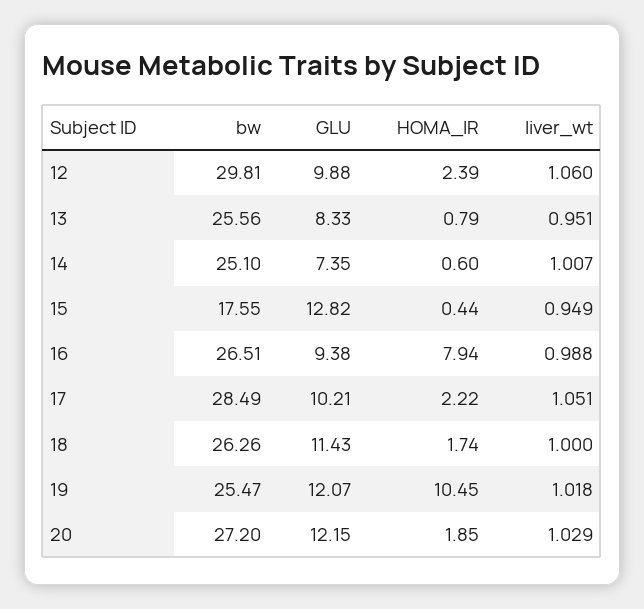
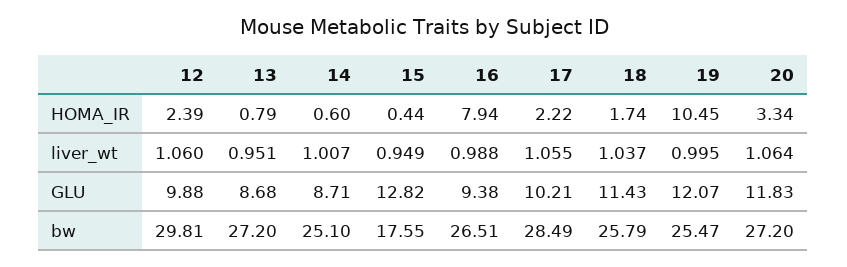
  {
    "bw": {
      "12": 29.81,
-     "13": 25.56,
+     "13": 27.2,
      "14": 25.1,
      "15": 17.55,
      "16": 26.51,
      "17": 28.49,
-     "18": 26.26,
+     "18": 25.79,
      "19": 25.47,
      "20": 27.2
    },
    "GLU": {
      "12": 9.88,
-     "13": 8.33,
+     "13": 8.68,
-     "14": 7.35,
+     "14": 8.71,
      "15": 12.82,
      "16": 9.38,
      "17": 10.21,
      "18": 11.43,
      "19": 12.07,
-     "20": 12.15
+     "20": 11.83
    },
    "HOMA_IR": {
      "12": 2.39,
      "13": 0.79,
      "14": 0.6,
      "15": 0.44,
      "16": 7.94,
      "17": 2.22,
      "18": 1.74,
      "19": 10.45,
-     "20": 1.85
+     "20": 3.34
    },
    "liver_wt": {
      "12": 1.06,
      "13": 0.951,
      "14": 1.007,
      "15": 0.949,
      "16": 0.988,
-     "17": 1.051,
+     "17": 1.055,
-     "18": 1,
+     "18": 1.037,
-     "19": 1.018,
+     "19": 0.995,
-     "20": 1.029
+     "20": 1.064
    }
  }

